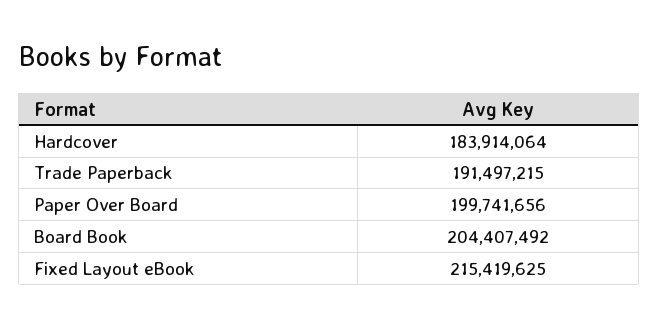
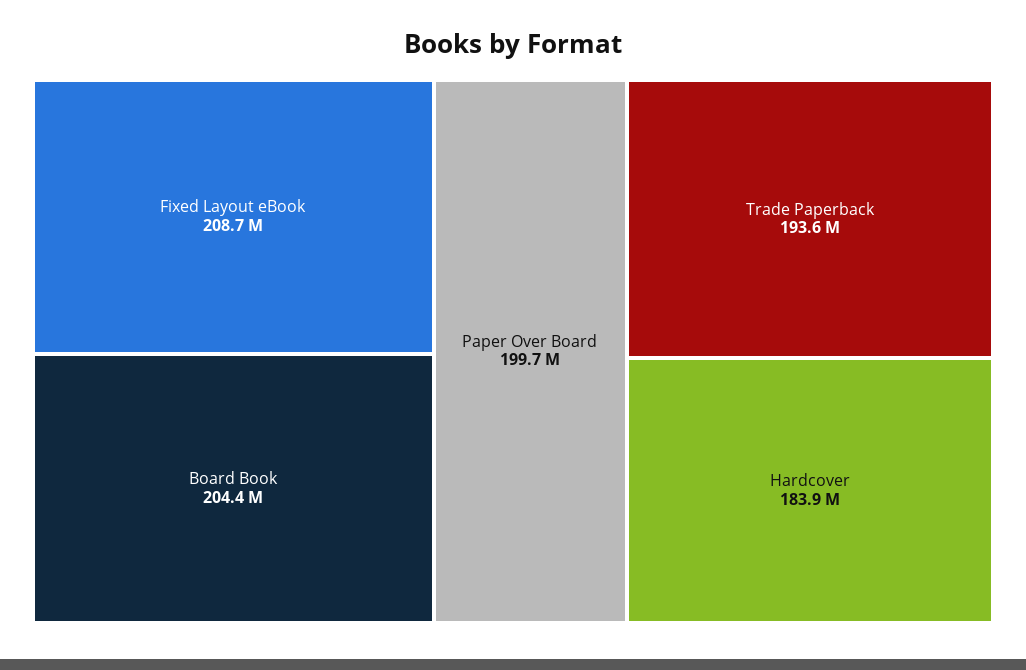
  {
    "Hardcover": 183914064,
-   "Trade Paperback": 191497215,
+   "Trade Paperback": 193600000,
    "Paper Over Board": 199741656,
    "Board Book": 204407492,
-   "Fixed Layout eBook": 215419625
+   "Fixed Layout eBook": 208700000
  }

